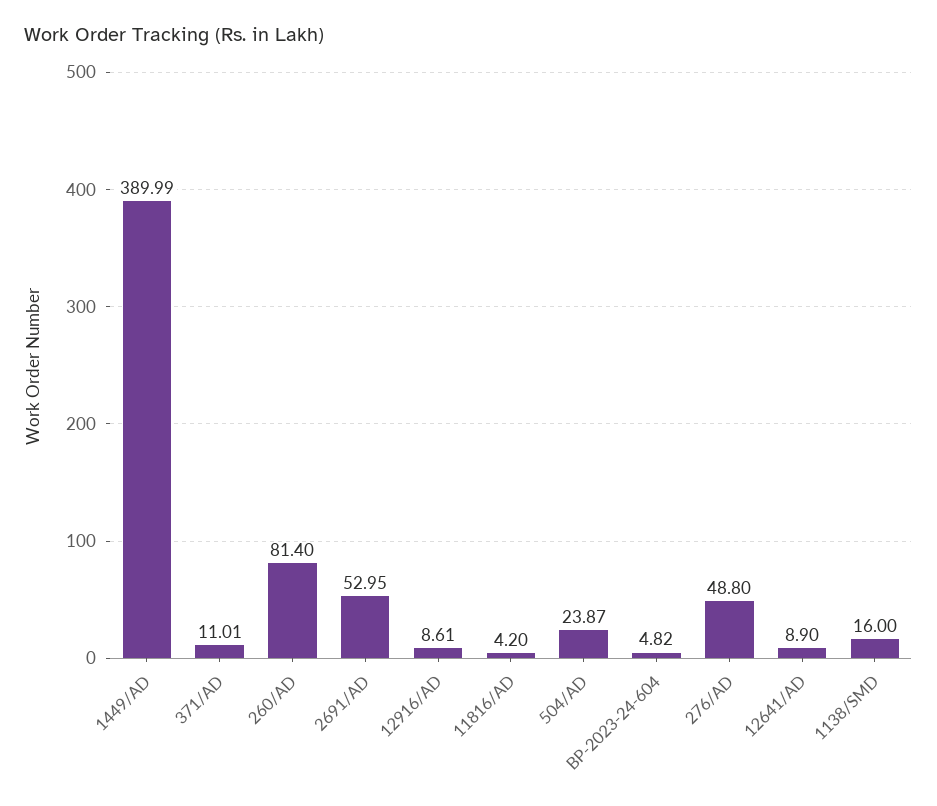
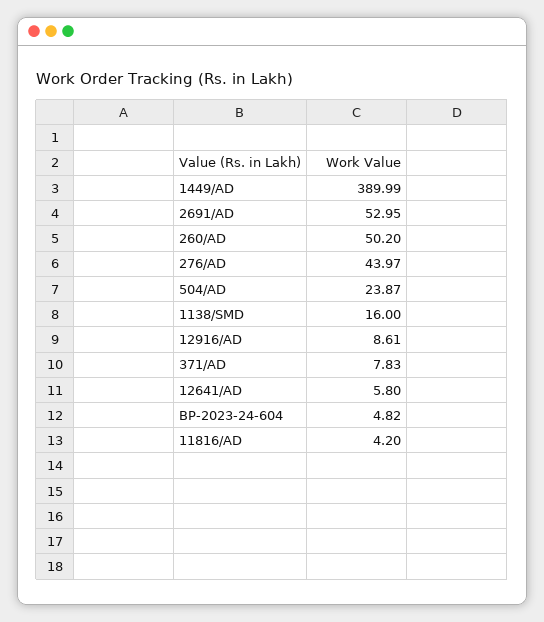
  {
    "1449/AD": 389.99,
-   "371/AD": 11.01,
+   "371/AD": 7.83,
-   "260/AD": 81.4,
+   "260/AD": 50.2,
    "2691/AD": 52.95,
    "12916/AD": 8.61,
    "11816/AD": 4.2,
    "504/AD": 23.87,
    "BP-2023-24-604": 4.82,
-   "276/AD": 48.8,
+   "276/AD": 43.97,
-   "12641/AD": 8.9,
+   "12641/AD": 5.8,
    "1138/SMD": 16
  }

